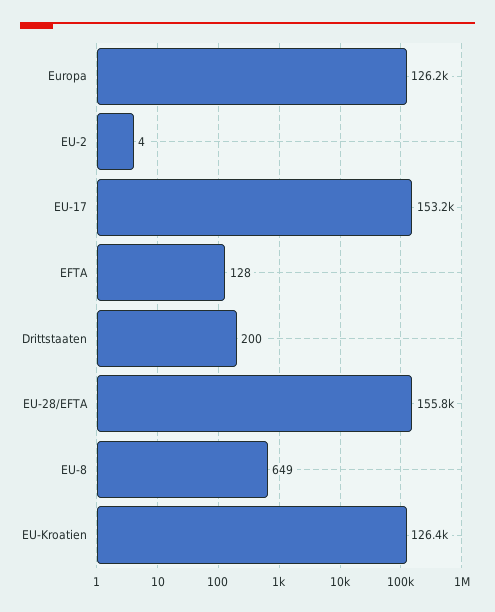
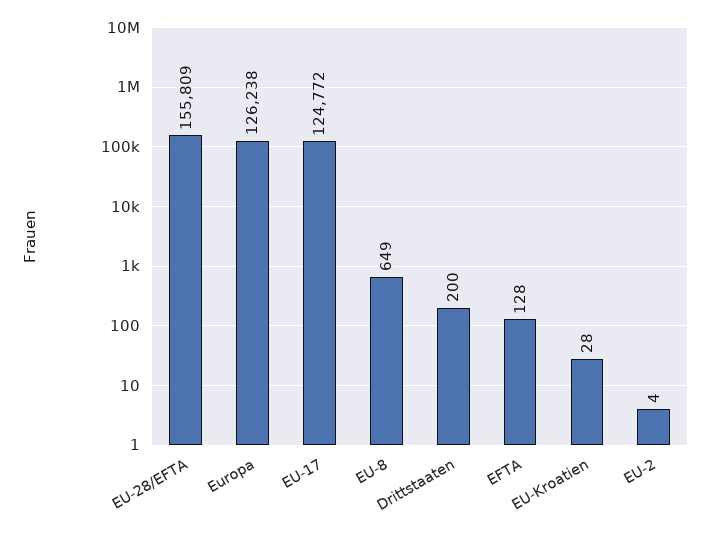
  {
    "Europa": 126238,
    "EU-2": 4,
-   "EU-17": 153200,
+   "EU-17": 124772,
    "EFTA": 128,
    "Drittstaaten": 200,
    "EU-28/EFTA": 155809,
    "EU-8": 649,
-   "EU-Kroatien": 126400
+   "EU-Kroatien": 28
  }

